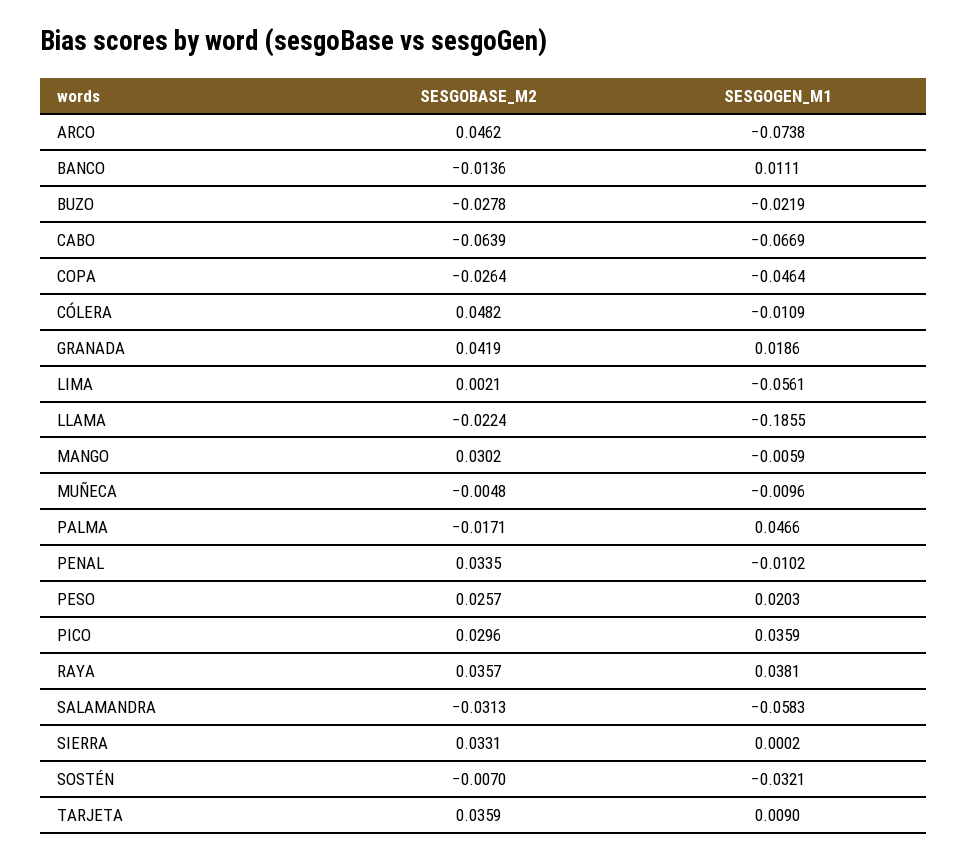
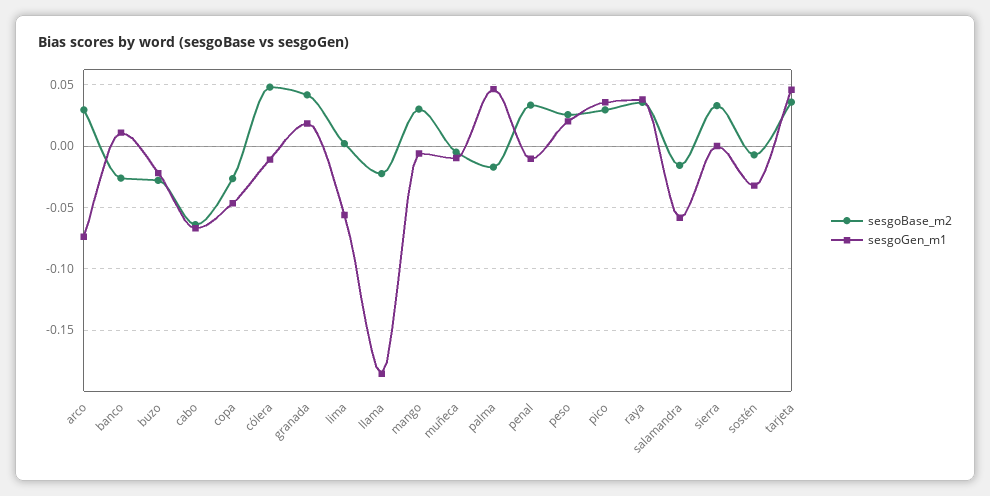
  {
    "SESGOBASE_M2": {
-     "ARCO": 0.0462,
+     "ARCO": 0.03,
-     "BANCO": -0.0136,
+     "BANCO": -0.025,
      "BUZO": -0.0278,
      "CABO": -0.0639,
      "COPA": -0.0264,
      "CÓLERA": 0.0482,
      "GRANADA": 0.0419,
      "LIMA": 0.0021,
      "LLAMA": -0.0224,
      "MANGO": 0.0302,
      "MUÑECA": -0.0048,
      "PALMA": -0.0171,
      "PENAL": 0.0335,
      "PESO": 0.0257,
      "PICO": 0.0296,
      "RAYA": 0.0357,
-     "SALAMANDRA": -0.0313,
+     "SALAMANDRA": -0.015,
      "SIERRA": 0.0331,
      "SOSTÉN": -0.007,
      "TARJETA": 0.0359
    },
    "SESGOGEN_M1": {
      "ARCO": -0.0738,
      "BANCO": 0.0111,
      "BUZO": -0.0219,
      "CABO": -0.0669,
      "COPA": -0.0464,
      "CÓLERA": -0.0109,
      "GRANADA": 0.0186,
      "LIMA": -0.0561,
      "LLAMA": -0.1855,
      "MANGO": -0.0059,
      "MUÑECA": -0.0096,
      "PALMA": 0.0466,
      "PENAL": -0.0102,
      "PESO": 0.0203,
      "PICO": 0.0359,
      "RAYA": 0.0381,
      "SALAMANDRA": -0.0583,
      "SIERRA": 0.0002,
      "SOSTÉN": -0.0321,
-     "TARJETA": 0.009
+     "TARJETA": 0.045
    }
  }

